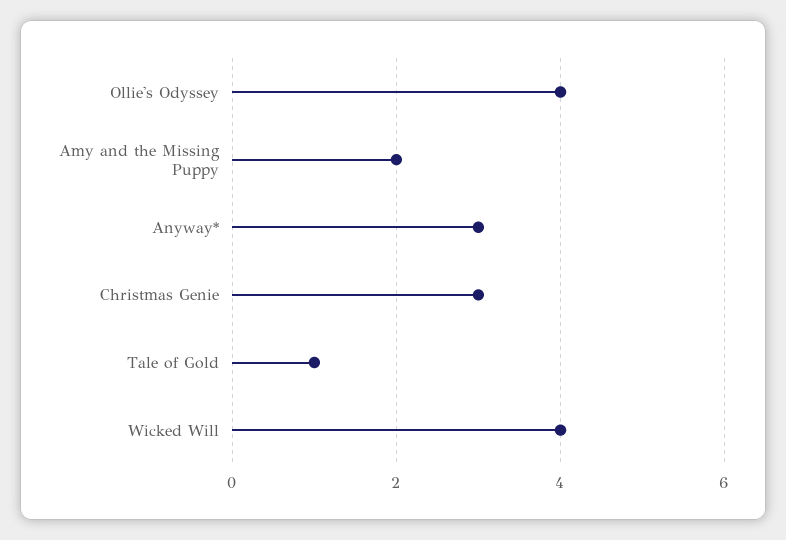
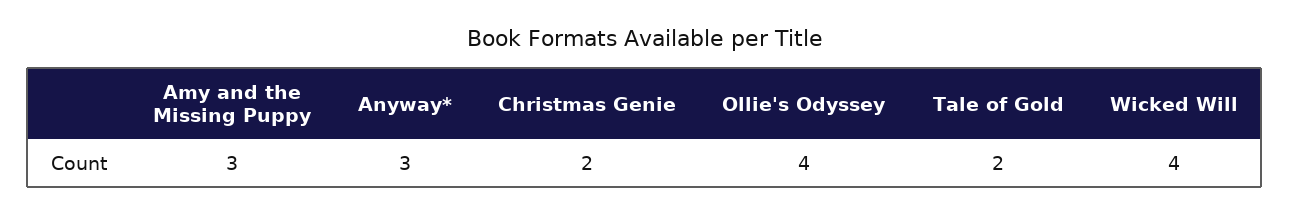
  {
    "Ollie's Odyssey": 4,
-   "Amy and the Missing Puppy": 2,
+   "Amy and the Missing Puppy": 3,
    "Anyway*": 3,
-   "Christmas Genie": 3,
+   "Christmas Genie": 2,
-   "Tale of Gold": 1,
+   "Tale of Gold": 2,
    "Wicked Will": 4
  }

